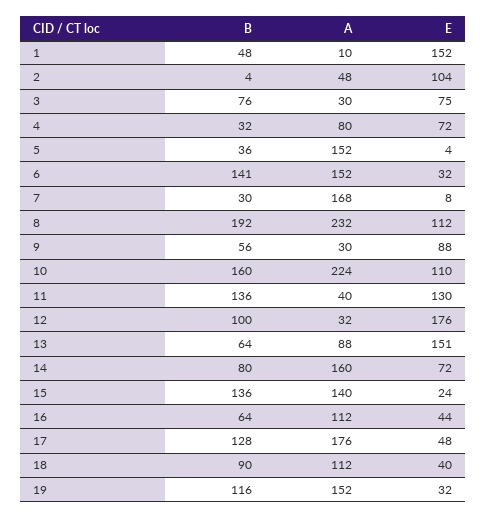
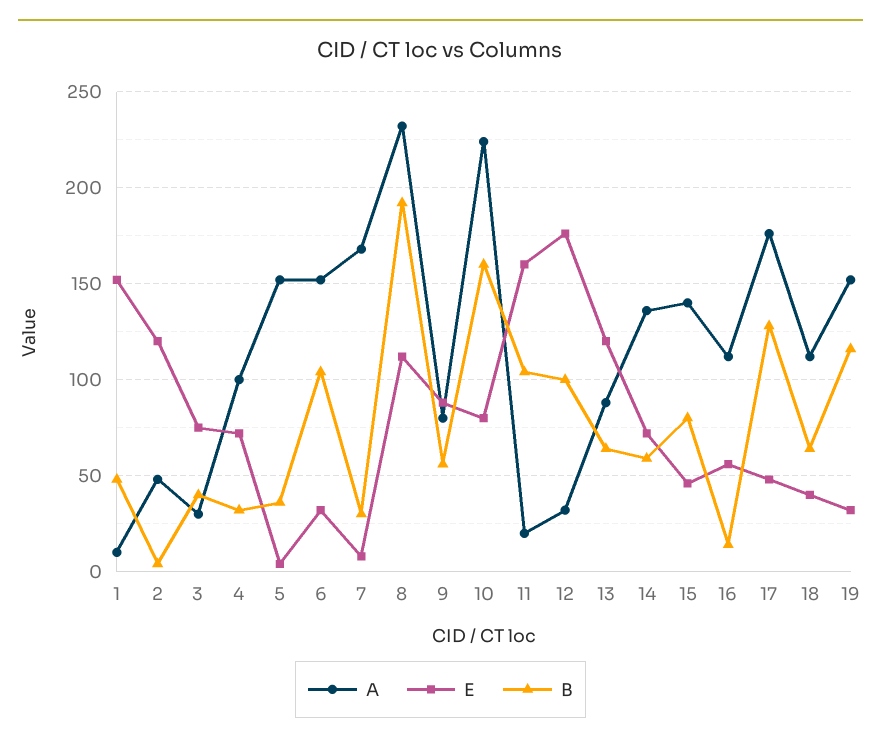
  {
    "B": {
      "1": 48,
      "2": 4,
-     "3": 76,
+     "3": 40,
      "4": 32,
      "5": 36,
-     "6": 141,
+     "6": 105,
      "7": 30,
      "8": 192,
      "9": 56,
      "10": 160,
-     "11": 136,
+     "11": 105,
      "12": 100,
      "13": 64,
-     "14": 80,
+     "14": 60,
-     "15": 136,
+     "15": 80,
-     "16": 64,
+     "16": 15,
      "17": 128,
-     "18": 90,
+     "18": 65,
      "19": 116
    },
    "A": {
      "1": 10,
      "2": 48,
      "3": 30,
-     "4": 80,
+     "4": 100,
      "5": 152,
      "6": 152,
      "7": 168,
      "8": 232,
-     "9": 30,
+     "9": 80,
      "10": 224,
-     "11": 40,
+     "11": 20,
      "12": 32,
      "13": 88,
-     "14": 160,
+     "14": 135,
      "15": 140,
      "16": 112,
      "17": 176,
      "18": 112,
      "19": 152
    },
    "E": {
      "1": 152,
-     "2": 104,
+     "2": 120,
      "3": 75,
      "4": 72,
      "5": 4,
      "6": 32,
      "7": 8,
      "8": 112,
      "9": 88,
-     "10": 110,
+     "10": 80,
-     "11": 130,
+     "11": 160,
      "12": 176,
-     "13": 151,
+     "13": 120,
      "14": 72,
-     "15": 24,
+     "15": 45,
-     "16": 44,
+     "16": 55,
      "17": 48,
      "18": 40,
      "19": 32
    }
  }

